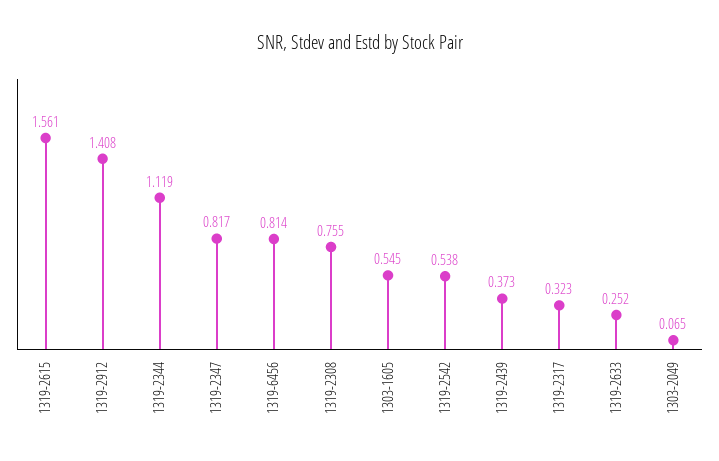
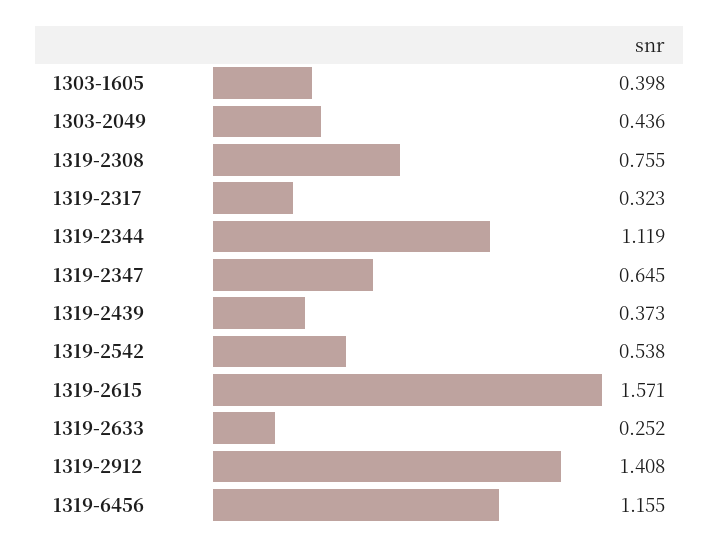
  {
-   "1319-2615": 1.561,
+   "1319-2615": 1.571,
    "1319-2912": 1.408,
    "1319-2344": 1.119,
-   "1319-2347": 0.817,
+   "1319-2347": 0.645,
-   "1319-6456": 0.814,
+   "1319-6456": 1.155,
    "1319-2308": 0.755,
-   "1303-1605": 0.545,
+   "1303-1605": 0.398,
    "1319-2542": 0.538,
    "1319-2439": 0.373,
    "1319-2317": 0.323,
    "1319-2633": 0.252,
-   "1303-2049": 0.065
+   "1303-2049": 0.436
  }

